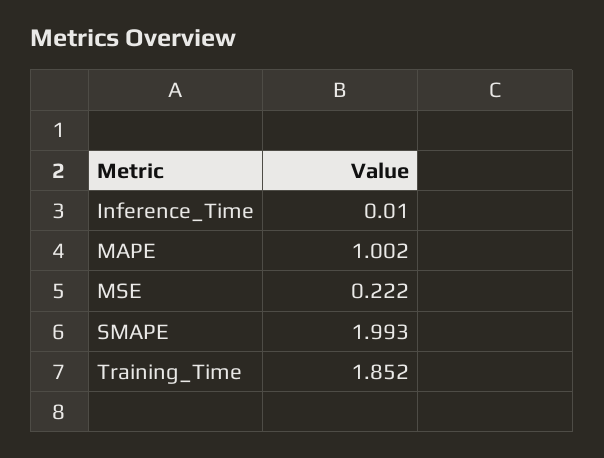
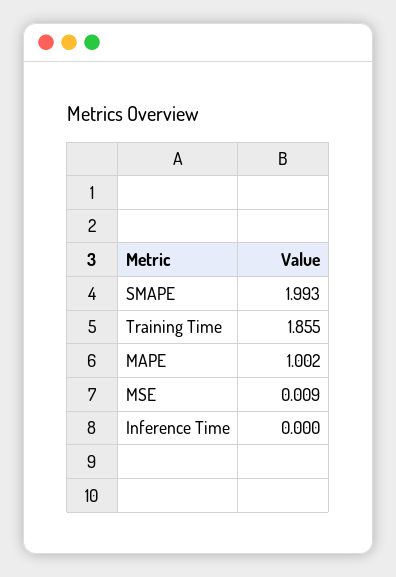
  {
-   "Inference_Time": 0.01,
+   "Inference_Time": 0,
    "MAPE": 1.002,
-   "MSE": 0.222,
+   "MSE": 0.009,
    "SMAPE": 1.993,
-   "Training_Time": 1.852
+   "Training_Time": 1.855
  }

